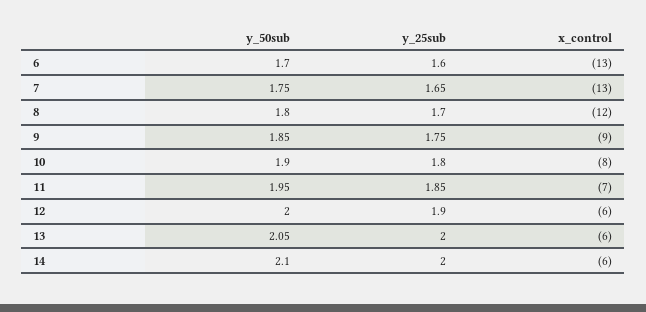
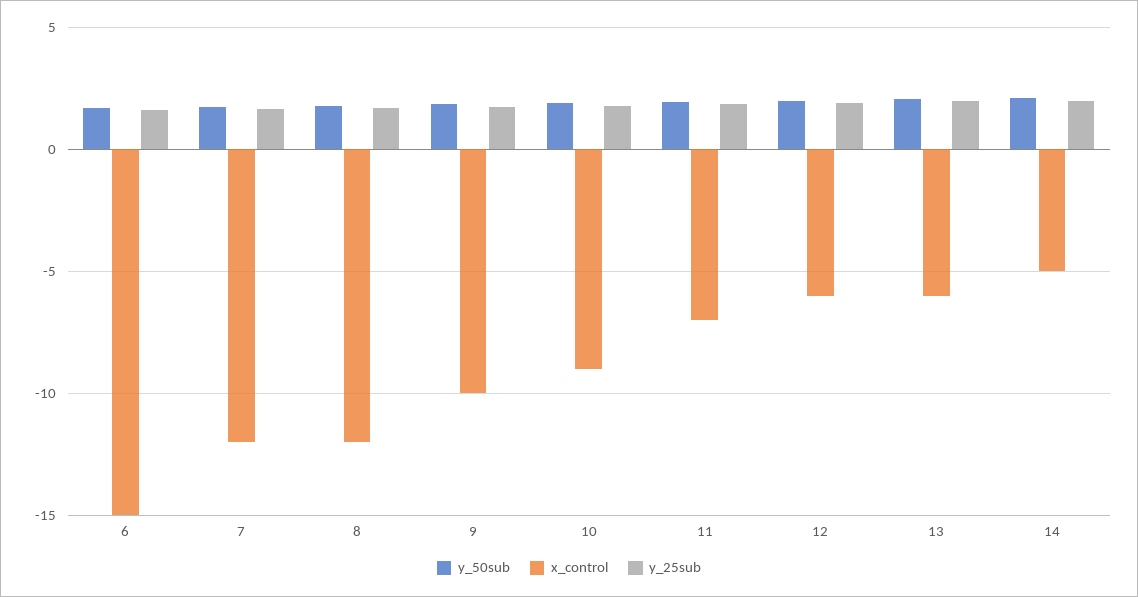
  {
    "y_50sub": {
      "6": 1.7,
      "7": 1.75,
      "8": 1.8,
      "9": 1.85,
      "10": 1.9,
      "11": 1.95,
      "12": 2,
      "13": 2.05,
      "14": 2.1
    },
    "y_25sub": {
      "6": 1.6,
      "7": 1.65,
      "8": 1.7,
      "9": 1.75,
      "10": 1.8,
      "11": 1.85,
      "12": 1.9,
      "13": 2,
      "14": 2
    },
    "x_control": {
-     "6": -13,
+     "6": -15,
-     "7": -13,
+     "7": -12,
      "8": -12,
-     "9": -9,
+     "9": -10,
-     "10": -8,
+     "10": -9,
      "11": -7,
      "12": -6,
      "13": -6,
-     "14": -6
+     "14": -5
    }
  }

